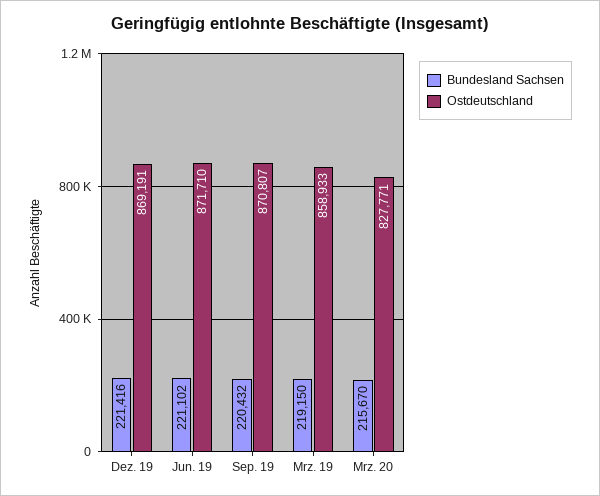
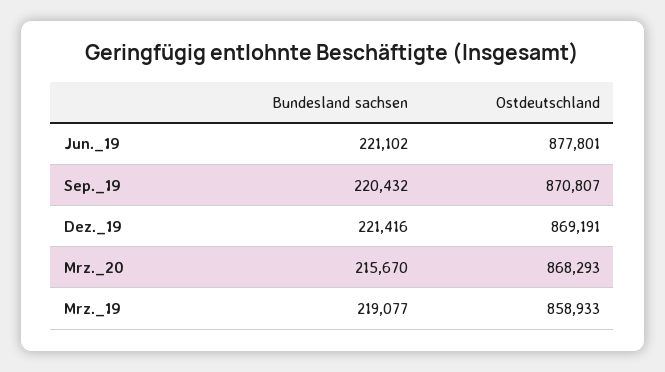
  {
    "Bundesland Sachsen": {
      "Dez. 19": 221416,
      "Jun. 19": 221102,
      "Sep. 19": 220432,
-     "Mrz. 19": 219150,
+     "Mrz. 19": 219077,
      "Mrz. 20": 215670
    },
    "Ostdeutschland": {
      "Dez. 19": 869191,
-     "Jun. 19": 871710,
+     "Jun. 19": 877801,
      "Sep. 19": 870807,
      "Mrz. 19": 858933,
-     "Mrz. 20": 827771
+     "Mrz. 20": 868293
    }
  }

